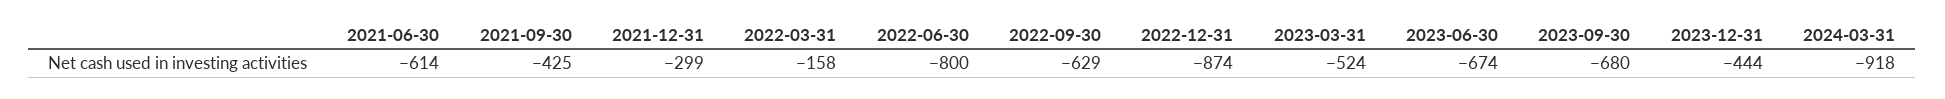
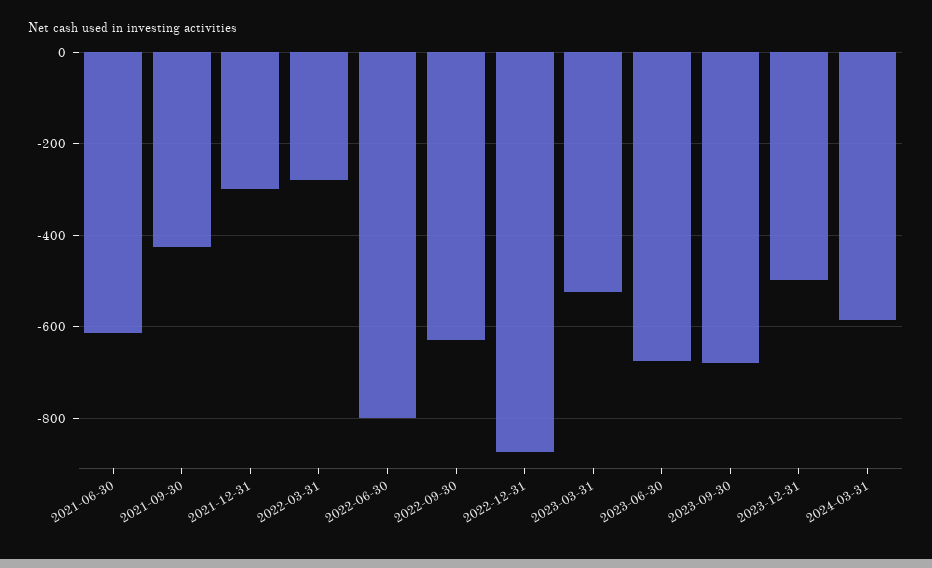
  {
    "2021-06-30": -614,
    "2021-09-30": -425,
    "2021-12-31": -299,
-   "2022-03-31": -158,
+   "2022-03-31": -280,
    "2022-06-30": -800,
    "2022-09-30": -629,
    "2022-12-31": -874,
    "2023-03-31": -524,
    "2023-06-30": -674,
    "2023-09-30": -680,
-   "2023-12-31": -444,
+   "2023-12-31": -500,
-   "2024-03-31": -918
+   "2024-03-31": -580
  }

